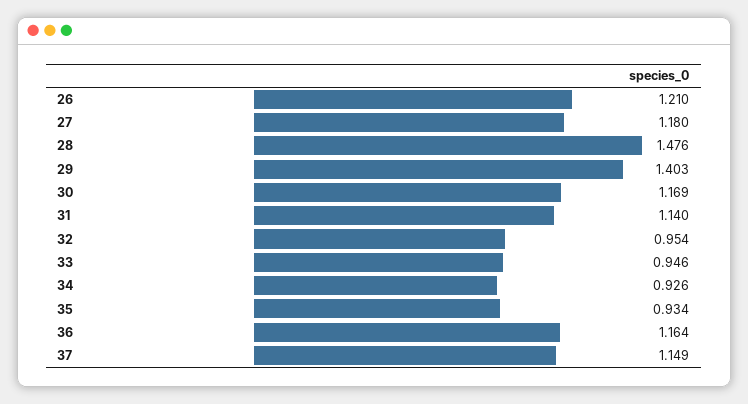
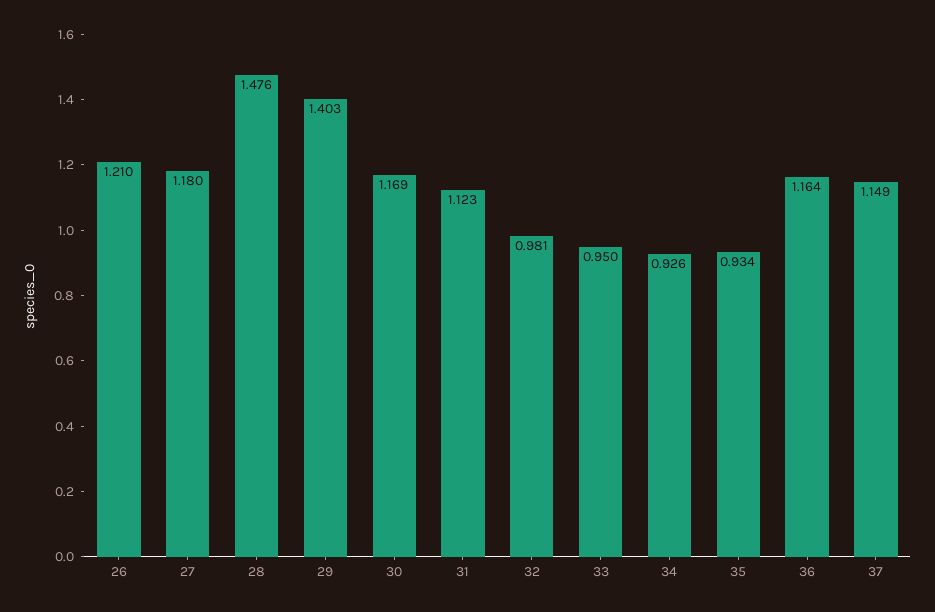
  {
    "26": 1.21,
    "27": 1.18,
    "28": 1.476,
    "29": 1.403,
    "30": 1.169,
-   "31": 1.14,
+   "31": 1.123,
-   "32": 0.954,
+   "32": 0.981,
-   "33": 0.946,
+   "33": 0.95,
    "34": 0.926,
    "35": 0.934,
    "36": 1.164,
    "37": 1.149
  }

